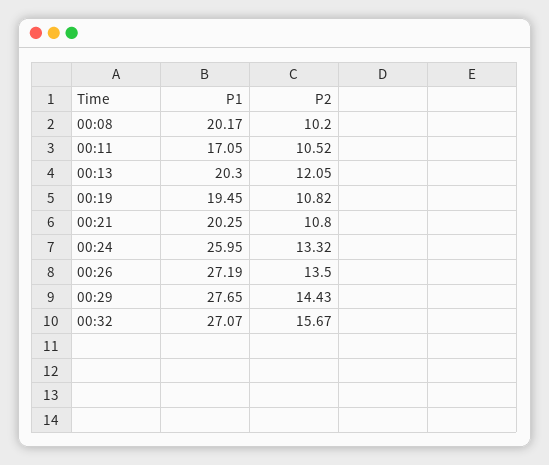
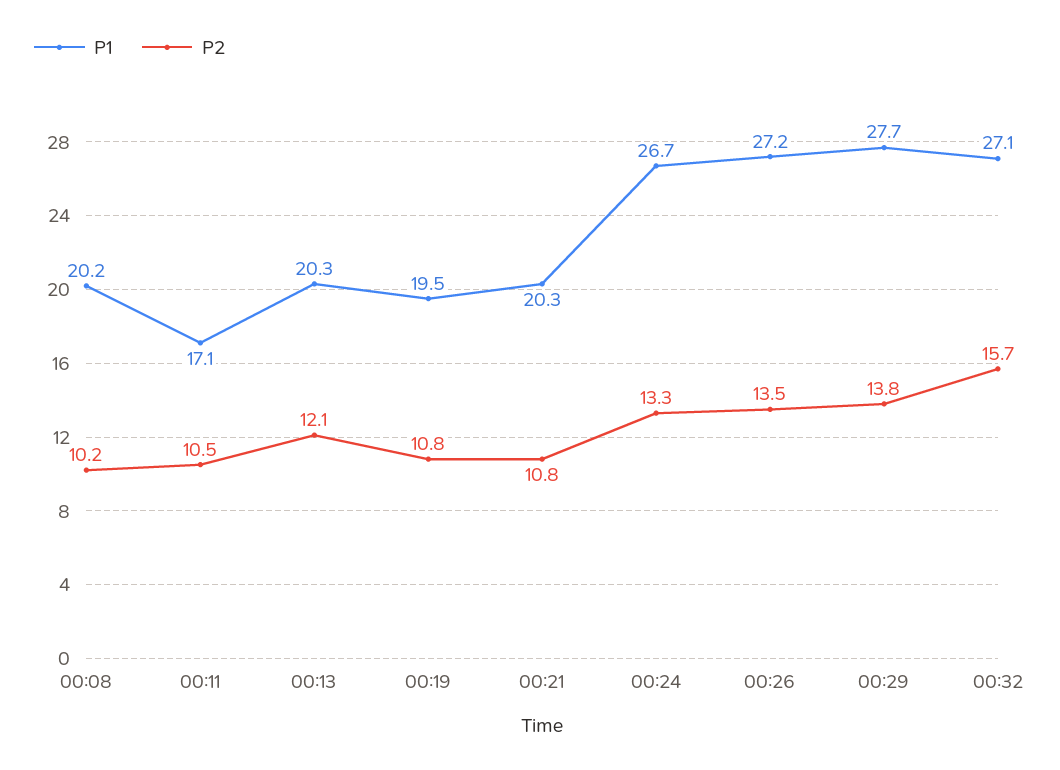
  {
    "P1": {
      "00:08": 20.17,
      "00:11": 17.05,
      "00:13": 20.3,
      "00:19": 19.45,
      "00:21": 20.25,
-     "00:24": 25.95,
+     "00:24": 26.7,
      "00:26": 27.19,
      "00:29": 27.65,
      "00:32": 27.07
    },
    "P2": {
      "00:08": 10.2,
      "00:11": 10.52,
      "00:13": 12.05,
      "00:19": 10.82,
      "00:21": 10.8,
      "00:24": 13.32,
      "00:26": 13.5,
-     "00:29": 14.43,
+     "00:29": 13.8,
      "00:32": 15.67
    }
  }

